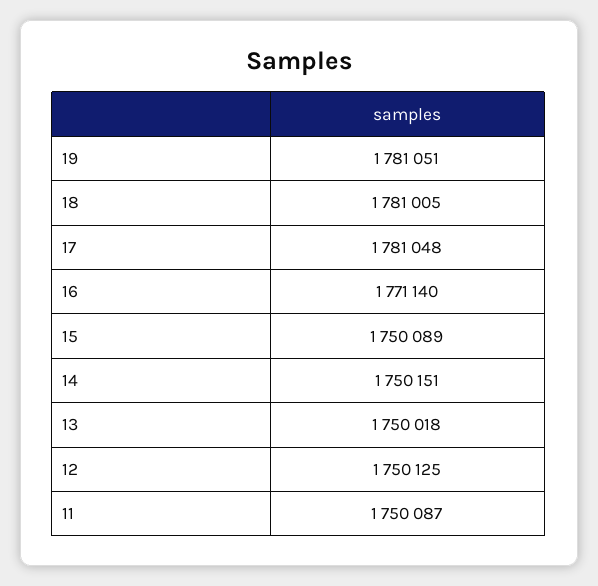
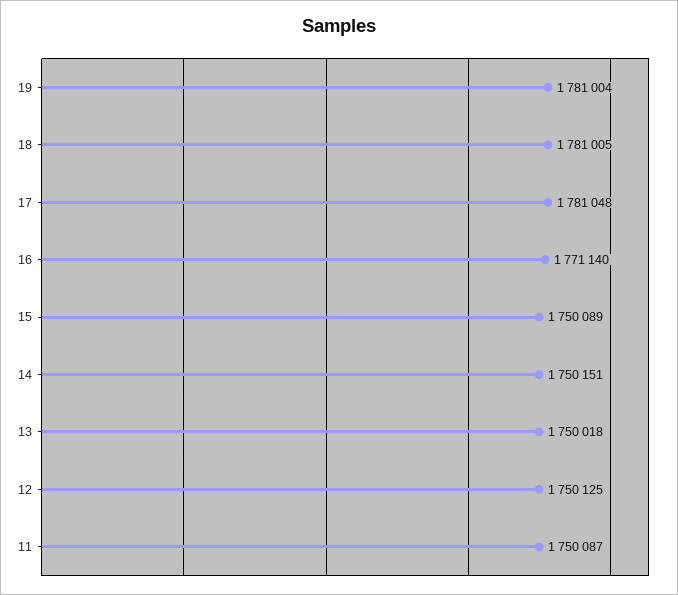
  {
-   "19": 1781051,
+   "19": 1781004,
    "18": 1781005,
    "17": 1781048,
    "16": 1771140,
    "15": 1750089,
    "14": 1750151,
    "13": 1750018,
    "12": 1750125,
    "11": 1750087
  }

